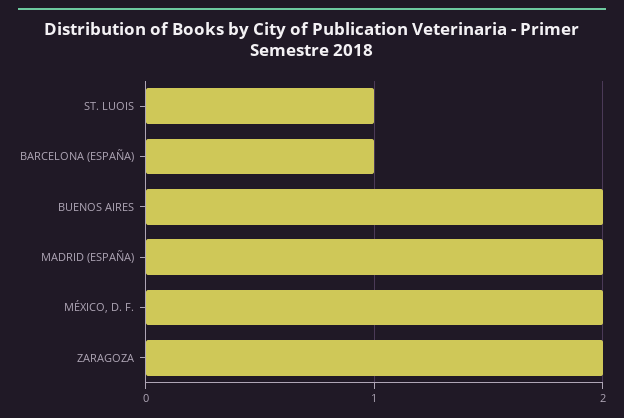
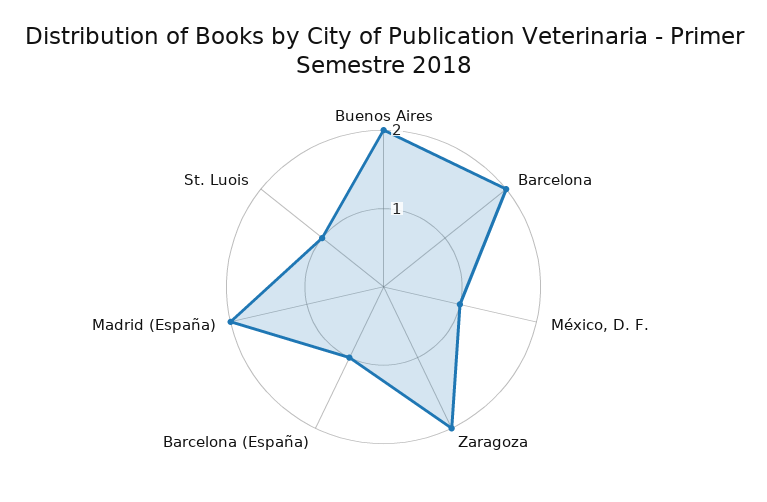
  {
    "ST. LUOIS": 1,
    "BARCELONA (ESPAÑA)": 1,
    "BUENOS AIRES": 2,
    "MADRID (ESPAÑA)": 2,
-   "MÉXICO, D. F.": 2,
+   "MÉXICO, D. F.": 1,
-   "ZARAGOZA": 2
+   "ZARAGOZA": 2,
+   "Barcelona": 2
  }

